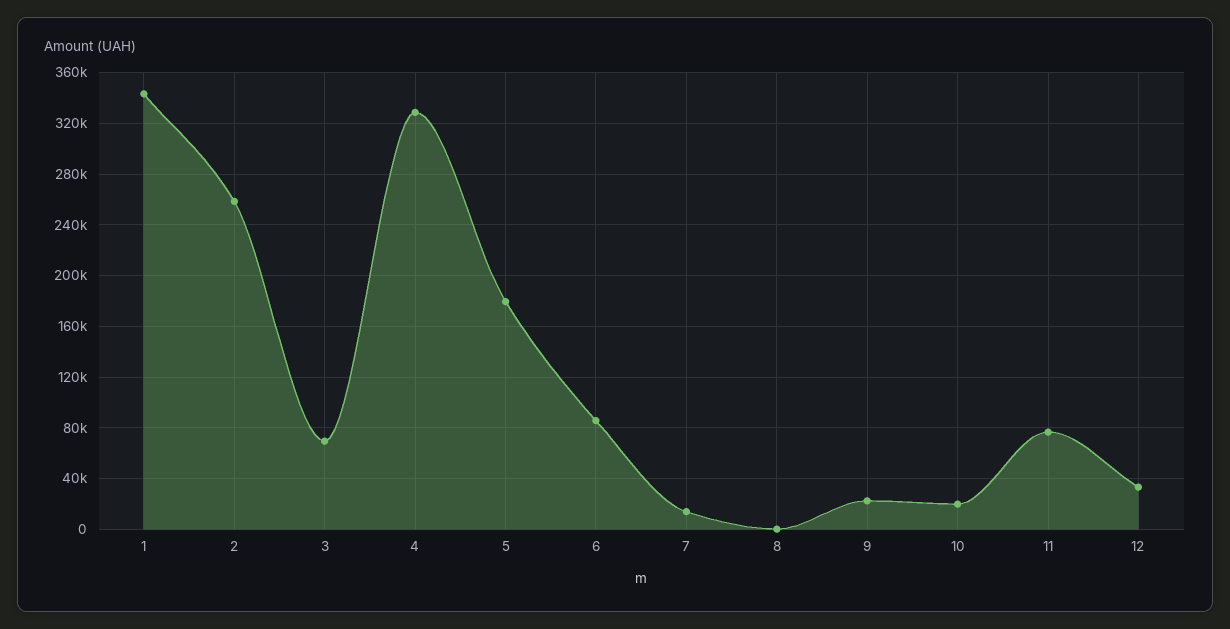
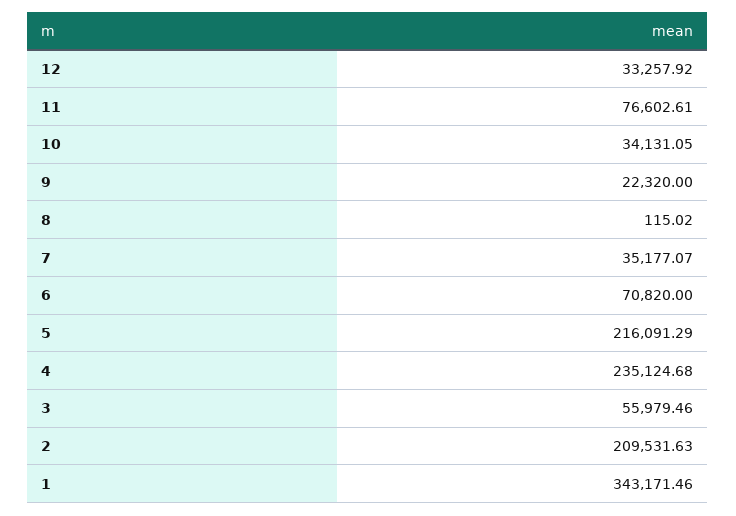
  {
    "1": 343171.46,
-   "2": 260000,
+   "2": 209531.63,
-   "3": 70000,
+   "3": 55979.46,
-   "4": 330000,
+   "4": 235124.68,
-   "5": 180000,
+   "5": 216091.29,
-   "6": 85000,
+   "6": 70820,
-   "7": 15000,
+   "7": 35177.07,
    "8": 115.02,
    "9": 22320,
-   "10": 20000,
+   "10": 34131.05,
    "11": 76602.61,
    "12": 33257.92
  }

